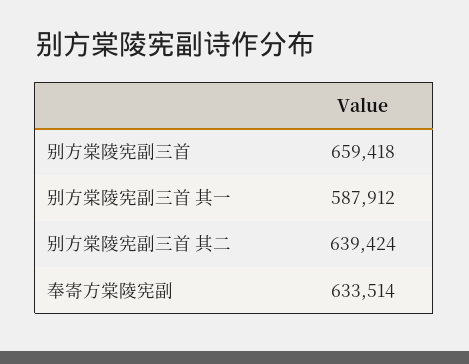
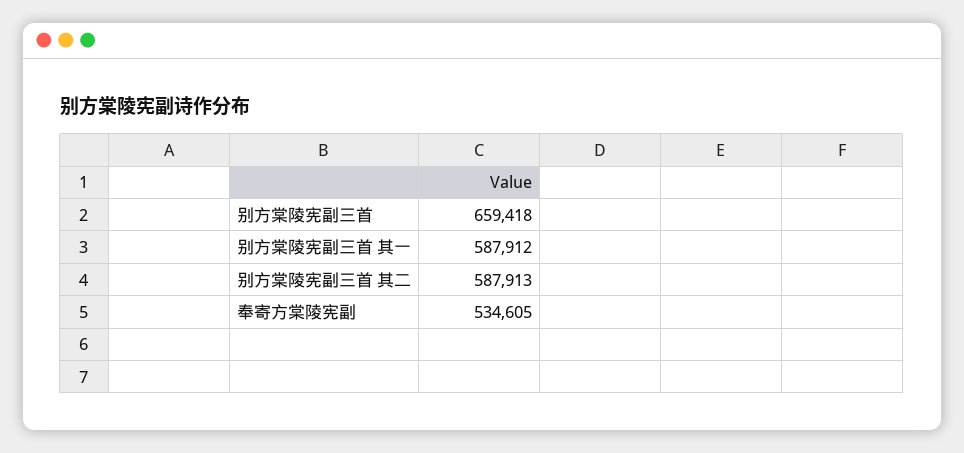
  {
    "别方棠陵宪副三首": 659418,
    "别方棠陵宪副三首 其一": 587912,
-   "别方棠陵宪副三首 其二": 639424,
+   "别方棠陵宪副三首 其二": 587913,
-   "奉寄方棠陵宪副": 633514
+   "奉寄方棠陵宪副": 534605
  }

